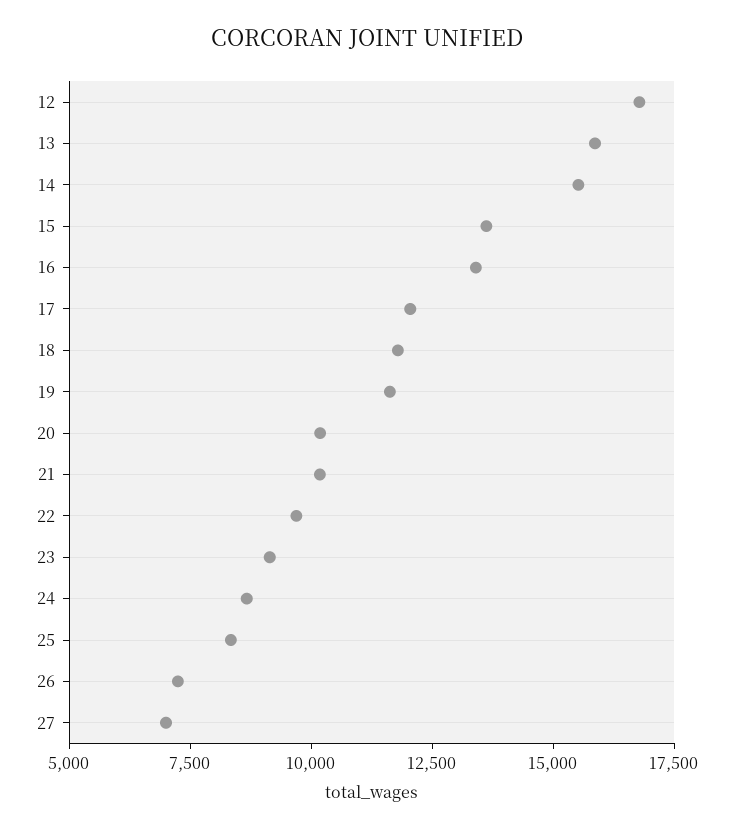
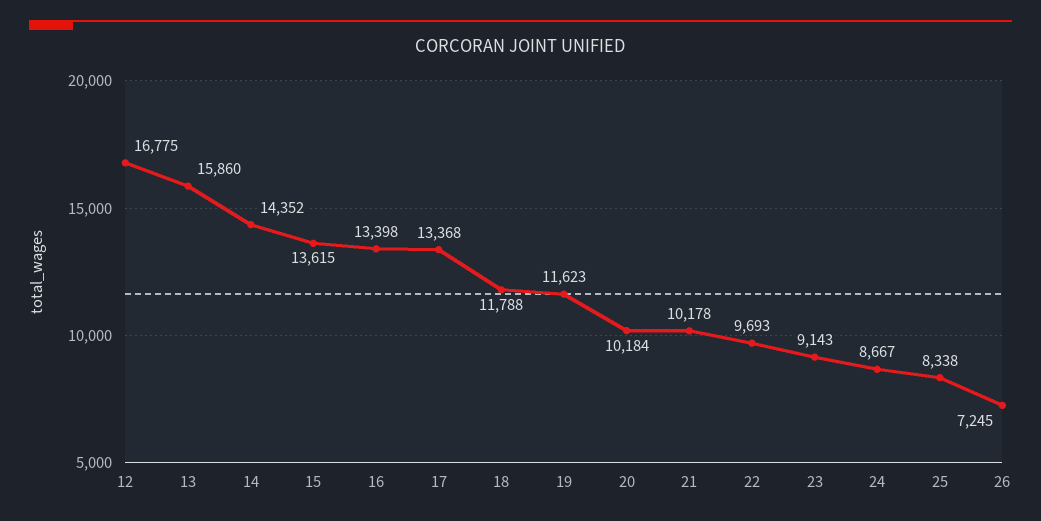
  {
    "12": 16775,
    "13": 15860,
-   "14": 15500,
+   "14": 14352,
    "15": 13615,
    "16": 13398,
-   "17": 12000,
+   "17": 13368,
    "18": 11788,
    "19": 11623,
    "20": 10184,
    "21": 10178,
    "22": 9693,
    "23": 9143,
    "24": 8667,
    "25": 8338,
-   "26": 7245,
+   "26": 7245
-   "27": 7000
  }

